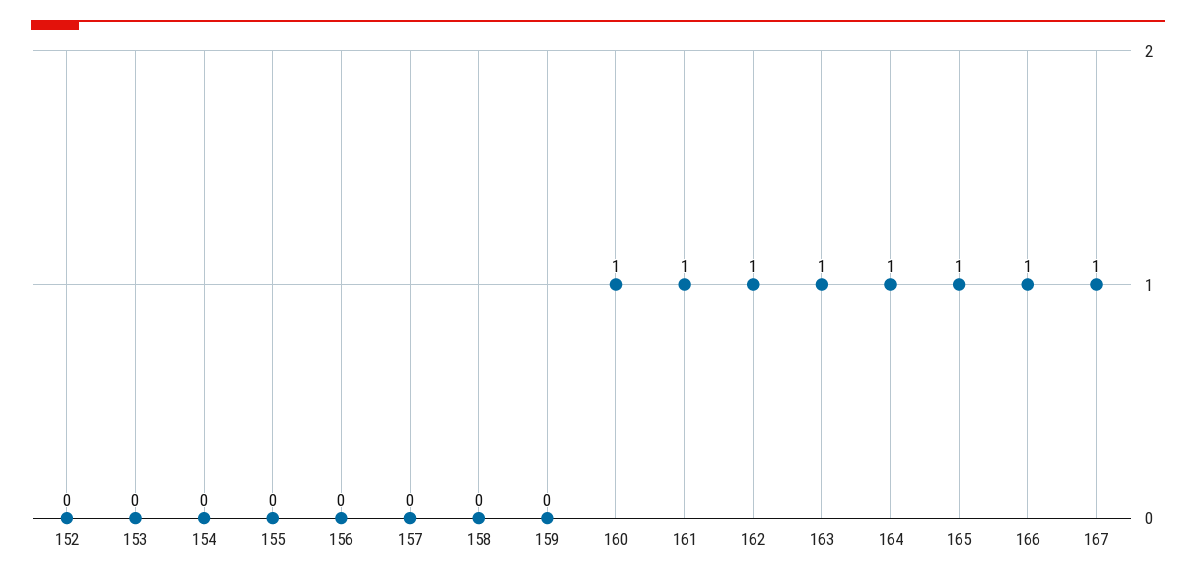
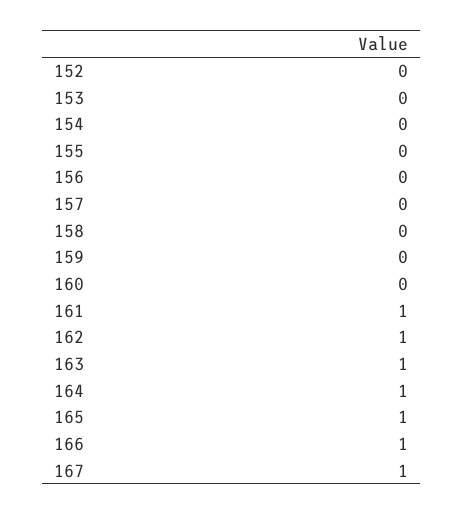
  {
    "152": 0,
    "153": 0,
    "154": 0,
    "155": 0,
    "156": 0,
    "157": 0,
    "158": 0,
    "159": 0,
-   "160": 1,
+   "160": 0,
    "161": 1,
    "162": 1,
    "163": 1,
    "164": 1,
    "165": 1,
    "166": 1,
    "167": 1
  }

